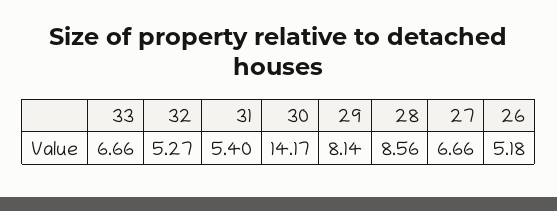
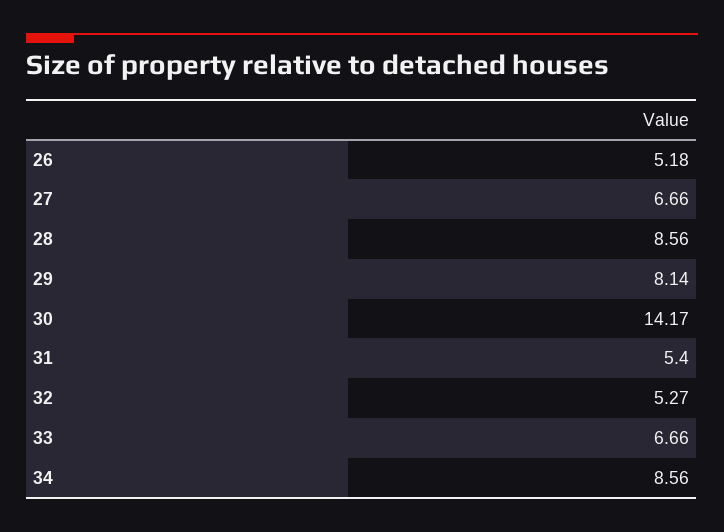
  {
    "33": 6.66,
    "32": 5.27,
    "31": 5.4,
    "30": 14.17,
    "29": 8.14,
    "28": 8.56,
    "27": 6.66,
-   "26": 5.18
+   "26": 5.18,
+   "34": 8.56
  }

